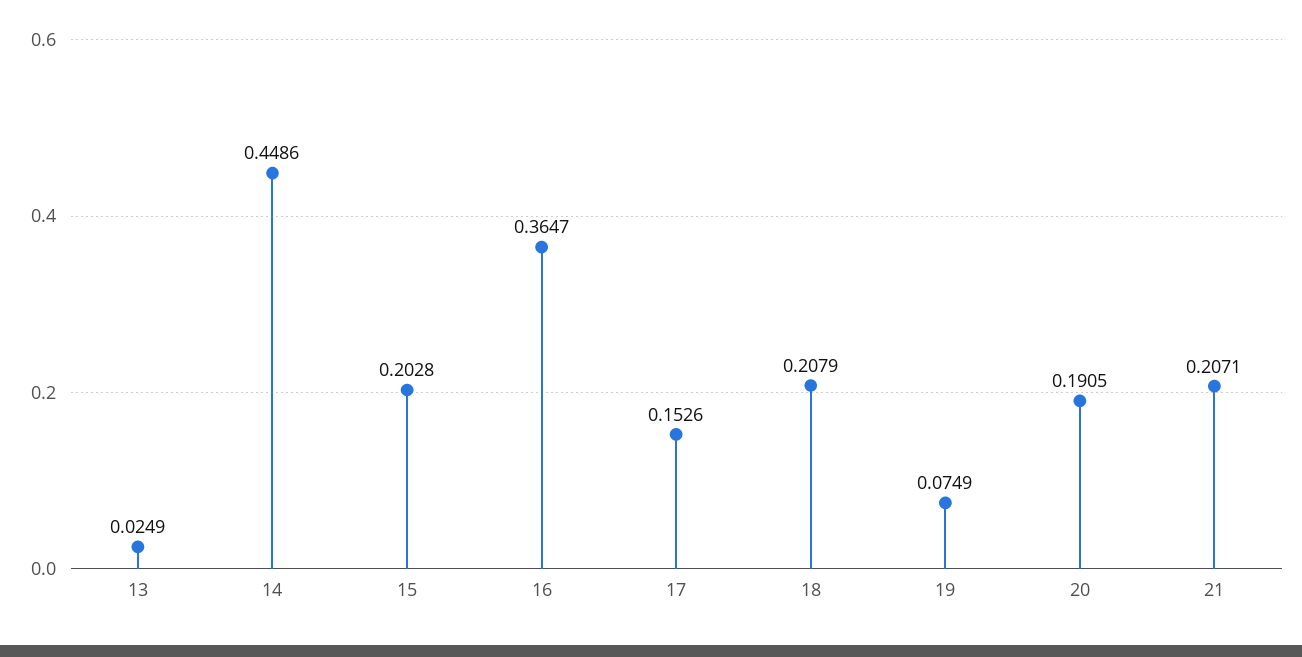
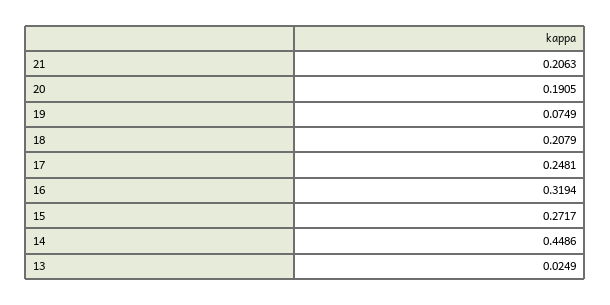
  {
    "13": 0.0249,
    "14": 0.4486,
-   "15": 0.2028,
+   "15": 0.2717,
-   "16": 0.3647,
+   "16": 0.3194,
-   "17": 0.1526,
+   "17": 0.2481,
    "18": 0.2079,
    "19": 0.0749,
    "20": 0.1905,
-   "21": 0.2071
+   "21": 0.2063
  }

